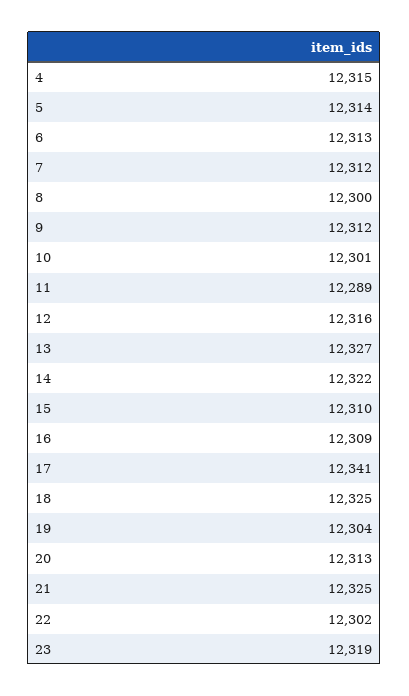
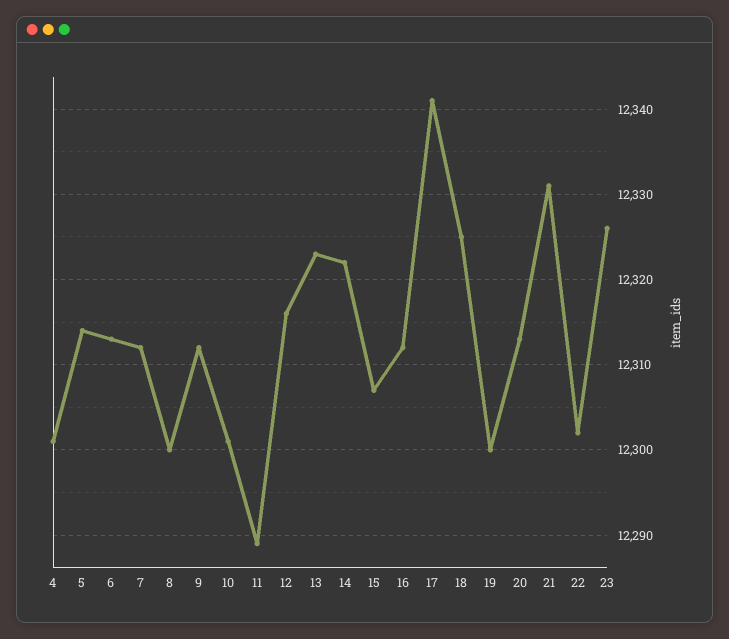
  {
-   "4": 12315,
+   "4": 12301,
    "5": 12314,
    "6": 12313,
    "7": 12312,
    "8": 12300,
    "9": 12312,
    "10": 12301,
    "11": 12289,
    "12": 12316,
-   "13": 12327,
+   "13": 12323,
    "14": 12322,
-   "15": 12310,
+   "15": 12307,
-   "16": 12309,
+   "16": 12312,
    "17": 12341,
    "18": 12325,
-   "19": 12304,
+   "19": 12300,
    "20": 12313,
-   "21": 12325,
+   "21": 12331,
    "22": 12302,
-   "23": 12319
+   "23": 12326
  }

